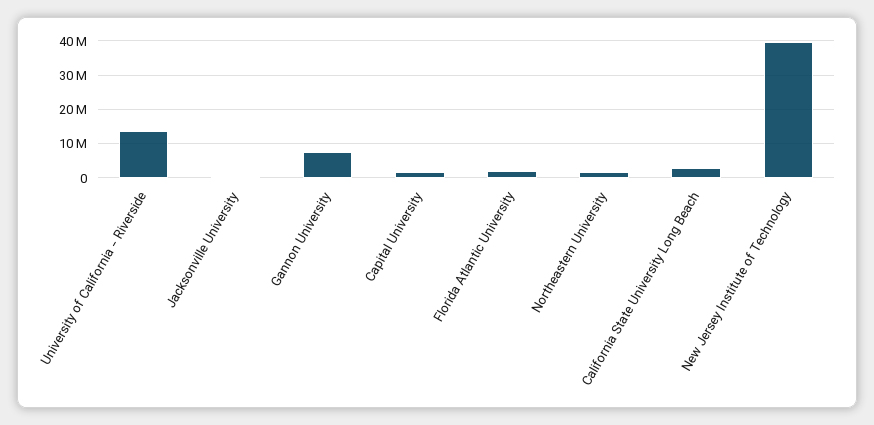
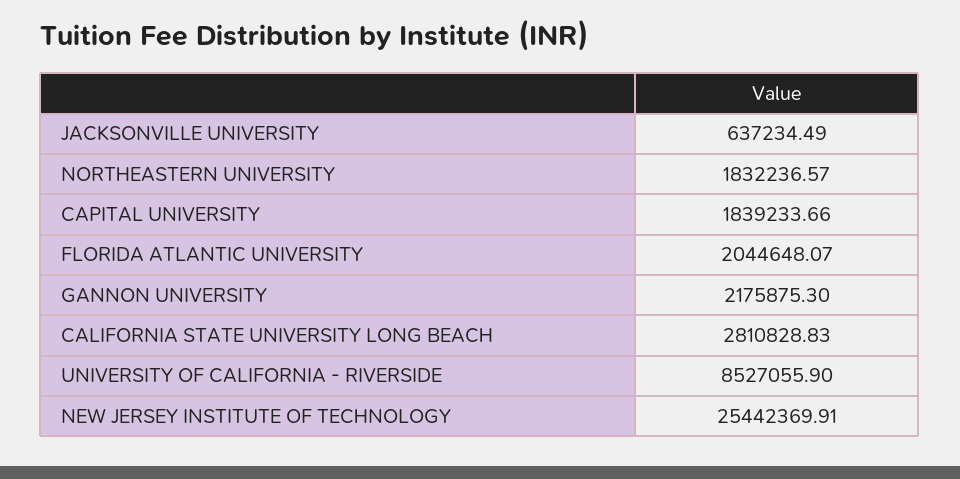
  {
-   "University of California - Riverside": 14000000,
+   "University of California - Riverside": 8527055.9,
    "Jacksonville University": 637234.49,
-   "Gannon University": 8000000,
+   "Gannon University": 2175875.3,
    "Capital University": 1839233.66,
    "Florida Atlantic University": 2044648.07,
    "Northeastern University": 1832236.57,
    "California State University Long Beach": 2810828.83,
-   "New Jersey Institute of Technology": 40000000
+   "New Jersey Institute of Technology": 25442369.91
  }

